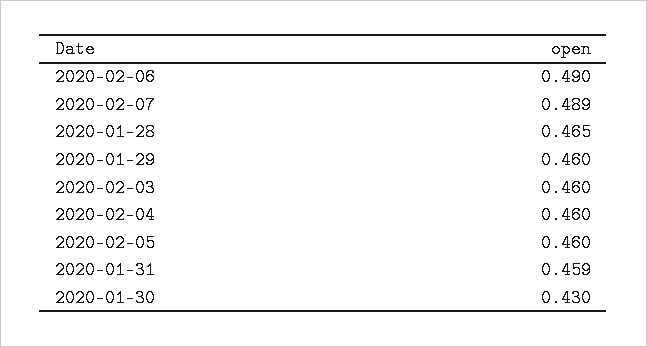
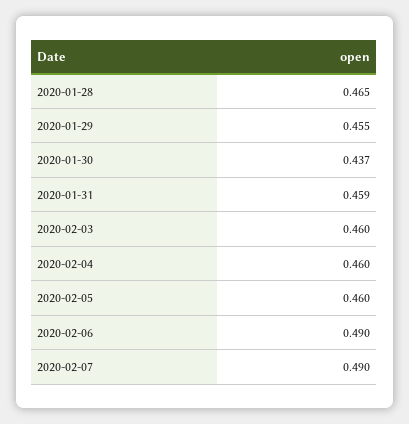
  {
    "2020-02-06": 0.49,
-   "2020-02-07": 0.489,
+   "2020-02-07": 0.49,
    "2020-01-28": 0.465,
-   "2020-01-29": 0.46,
+   "2020-01-29": 0.455,
    "2020-02-03": 0.46,
    "2020-02-04": 0.46,
    "2020-02-05": 0.46,
    "2020-01-31": 0.459,
-   "2020-01-30": 0.43
+   "2020-01-30": 0.437
  }

